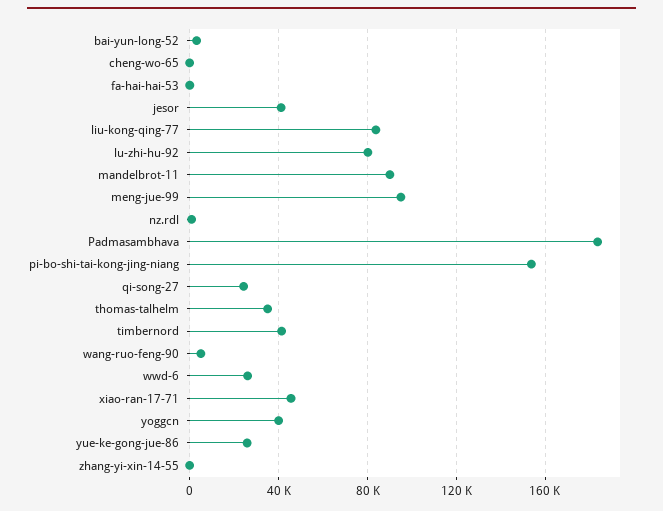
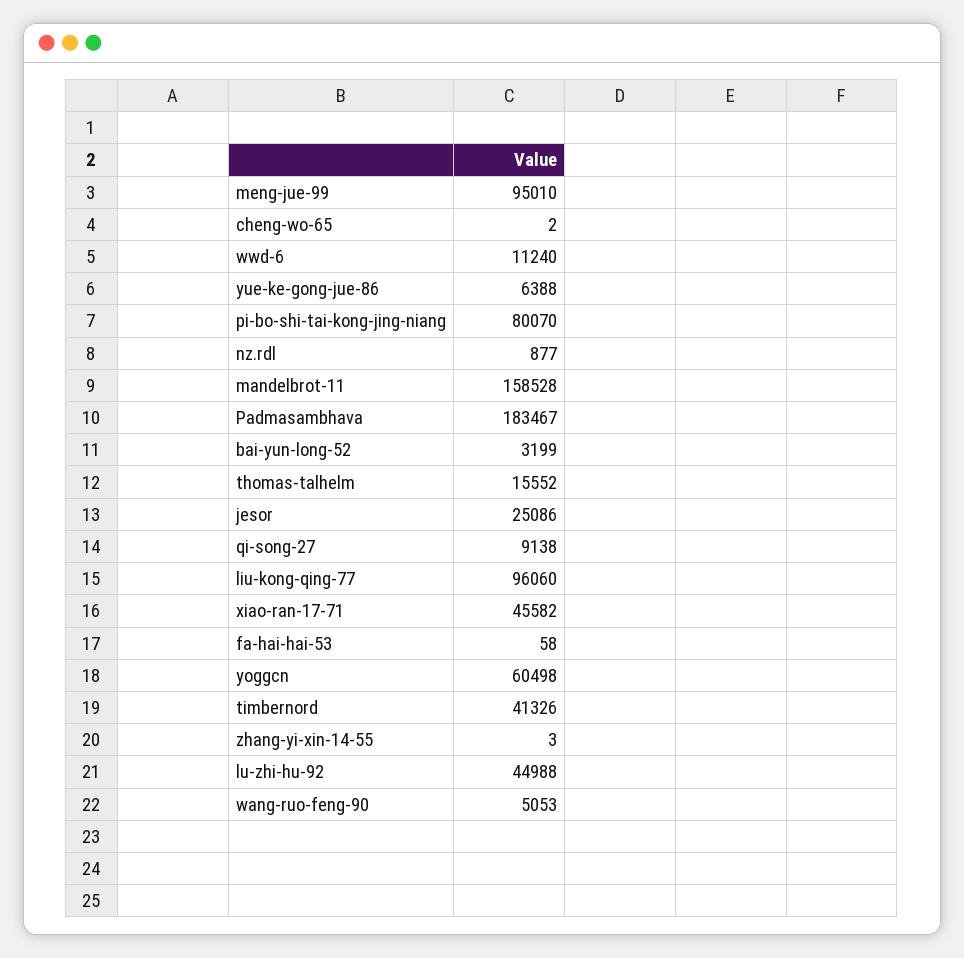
  {
    "bai-yun-long-52": 3199,
    "cheng-wo-65": 2,
    "fa-hai-hai-53": 58,
-   "jesor": 40000,
+   "jesor": 25086,
-   "liu-kong-qing-77": 85000,
+   "liu-kong-qing-77": 96060,
-   "lu-zhi-hu-92": 80000,
+   "lu-zhi-hu-92": 44988,
-   "mandelbrot-11": 90000,
+   "mandelbrot-11": 158528,
    "meng-jue-99": 95010,
    "nz.rdl": 877,
    "Padmasambhava": 183467,
-   "pi-bo-shi-tai-kong-jing-niang": 155000,
+   "pi-bo-shi-tai-kong-jing-niang": 80070,
-   "qi-song-27": 25000,
+   "qi-song-27": 9138,
-   "thomas-talhelm": 35000,
+   "thomas-talhelm": 15552,
    "timbernord": 41326,
    "wang-ruo-feng-90": 5053,
-   "wwd-6": 25000,
+   "wwd-6": 11240,
    "xiao-ran-17-71": 45582,
-   "yoggcn": 40000,
+   "yoggcn": 60498,
-   "yue-ke-gong-jue-86": 25000,
+   "yue-ke-gong-jue-86": 6388,
    "zhang-yi-xin-14-55": 3
  }

